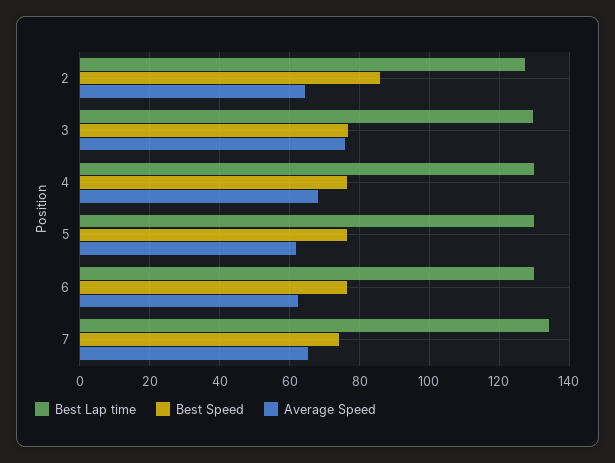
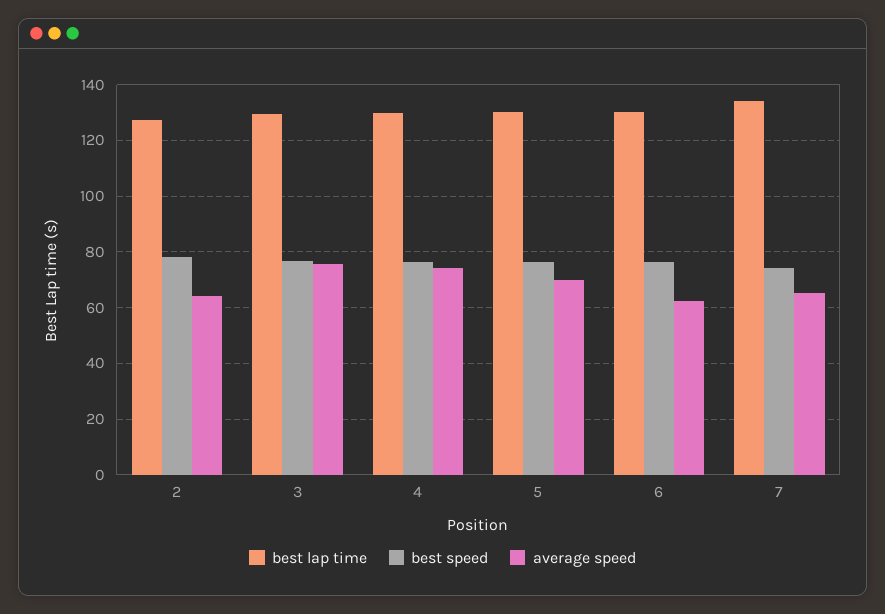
  {
    "Best Lap time": {
      "2": 128,
      "3": 130,
      "4": 130,
      "5": 130,
      "6": 130,
      "7": 134
    },
    "Best Speed": {
-     "2": 86,
+     "2": 77.5,
      "3": 76,
      "4": 76,
      "5": 76,
      "6": 76,
      "7": 74
    },
    "Average Speed": {
      "2": 64,
      "3": 76,
-     "4": 68,
+     "4": 75,
-     "5": 62,
+     "5": 70,
      "6": 62,
      "7": 66
    }
  }

